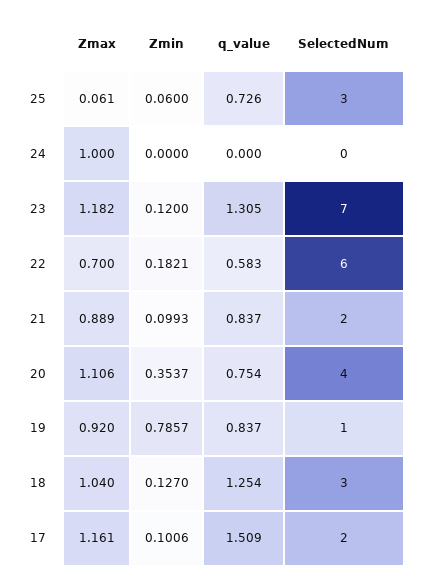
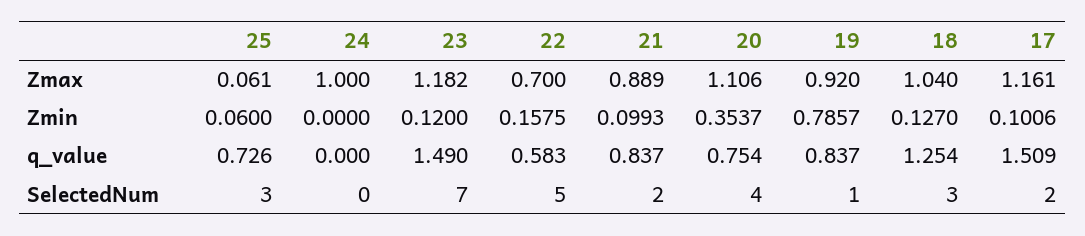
  {
    "Zmax": {
      "25": 0.061,
      "24": 1,
      "23": 1.182,
      "22": 0.7,
      "21": 0.889,
      "20": 1.106,
      "19": 0.92,
      "18": 1.04,
      "17": 1.161
    },
    "Zmin": {
      "25": 0.06,
      "24": 0,
      "23": 0.12,
-     "22": 0.1821,
+     "22": 0.1575,
      "21": 0.0993,
      "20": 0.3537,
      "19": 0.7857,
      "18": 0.127,
      "17": 0.1006
    },
    "q_value": {
      "25": 0.726,
      "24": 0,
-     "23": 1.305,
+     "23": 1.49,
      "22": 0.583,
      "21": 0.837,
      "20": 0.754,
      "19": 0.837,
      "18": 1.254,
      "17": 1.509
    },
    "SelectedNum": {
      "25": 3,
      "24": 0,
      "23": 7,
-     "22": 6,
+     "22": 5,
      "21": 2,
      "20": 4,
      "19": 1,
      "18": 3,
      "17": 2
    }
  }

